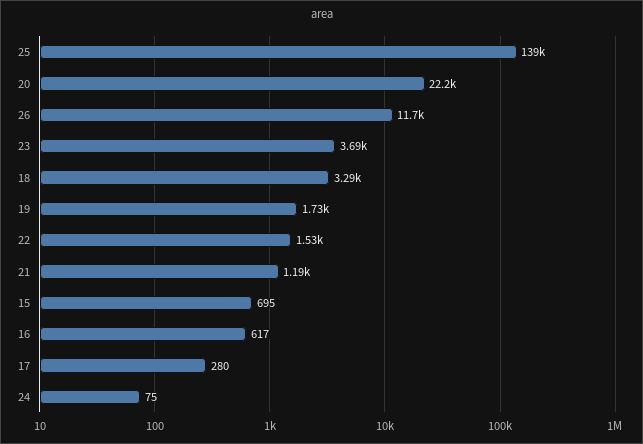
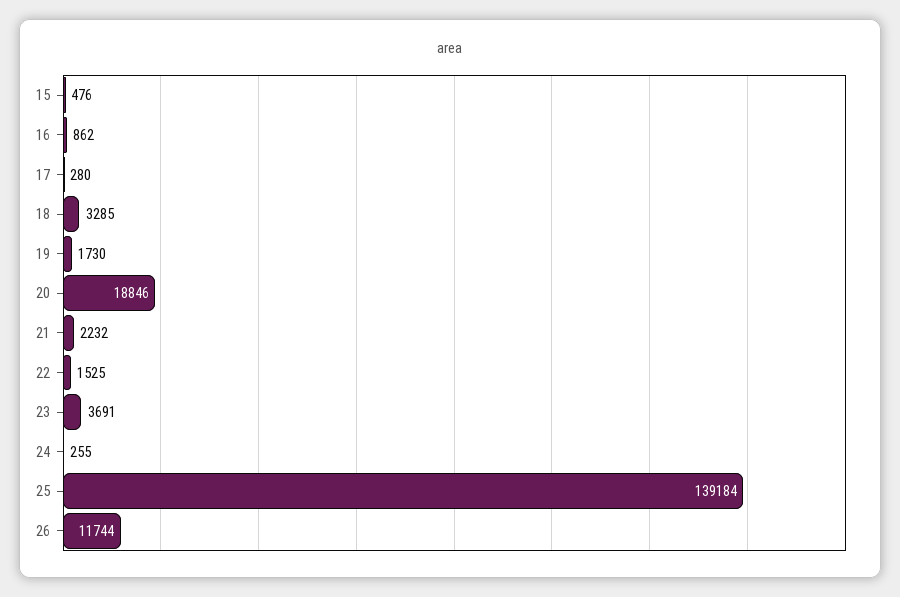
  {
    "25": 139184,
-   "20": 22200,
+   "20": 18846,
    "26": 11744,
    "23": 3691,
    "18": 3285,
    "19": 1730,
    "22": 1525,
-   "21": 1190,
+   "21": 2232,
-   "15": 695,
+   "15": 476,
-   "16": 617,
+   "16": 862,
    "17": 280,
-   "24": 75
+   "24": 255
  }

